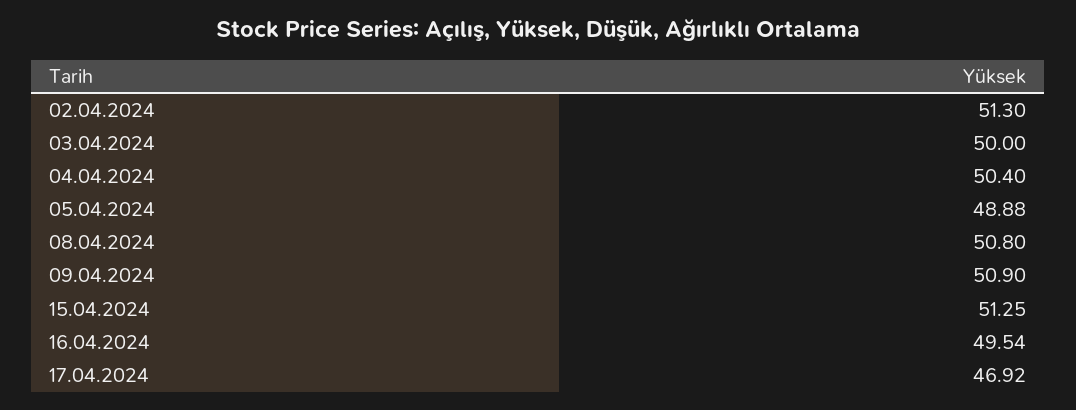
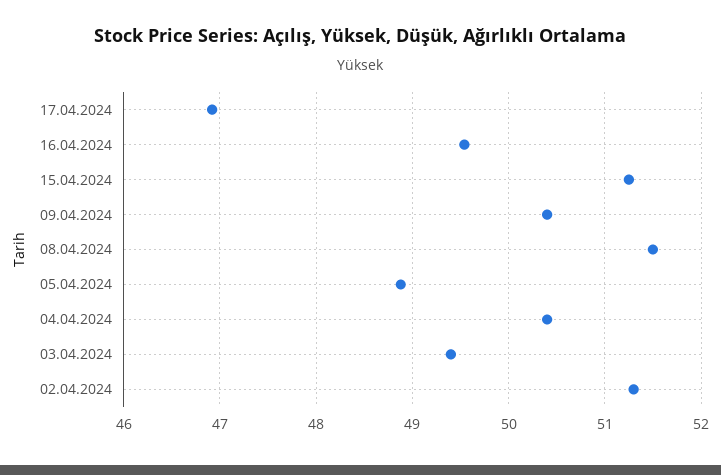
  {
    "02.04.2024": 51.3,
-   "03.04.2024": 50,
+   "03.04.2024": 49.4,
    "04.04.2024": 50.4,
    "05.04.2024": 48.88,
-   "08.04.2024": 50.8,
+   "08.04.2024": 51.5,
-   "09.04.2024": 50.9,
+   "09.04.2024": 50.4,
    "15.04.2024": 51.25,
    "16.04.2024": 49.54,
    "17.04.2024": 46.92
  }

